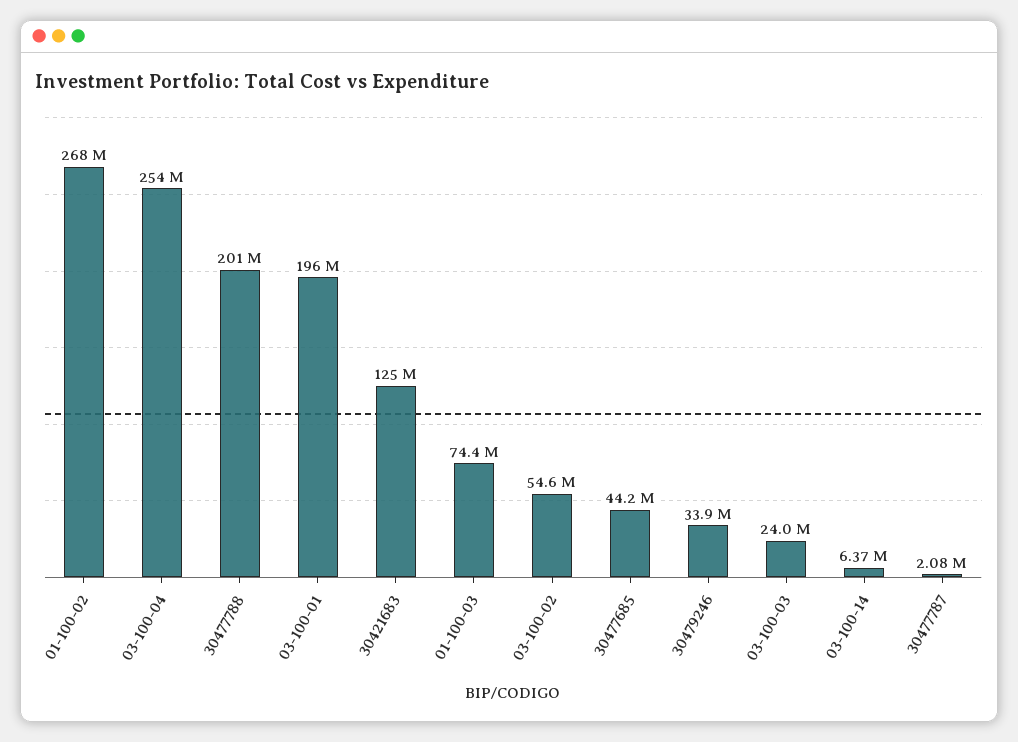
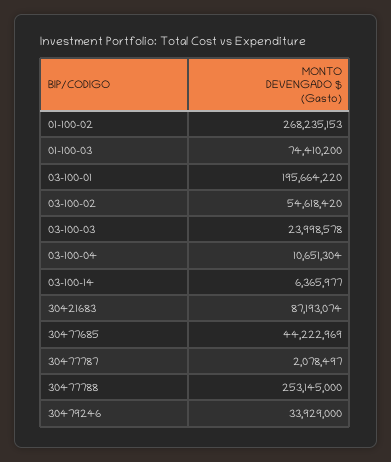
  {
    "01-100-02": 268235153,
-   "03-100-04": 254000000,
+   "03-100-04": 10651304,
-   "30477788": 201000000,
+   "30477788": 253145000,
    "03-100-01": 195664220,
-   "30421683": 125000000,
+   "30421683": 87193074,
    "01-100-03": 74410200,
    "03-100-02": 54618420,
    "30477685": 44222969,
    "30479246": 33929000,
    "03-100-03": 23998578,
    "03-100-14": 6365977,
    "30477787": 2078497
  }

